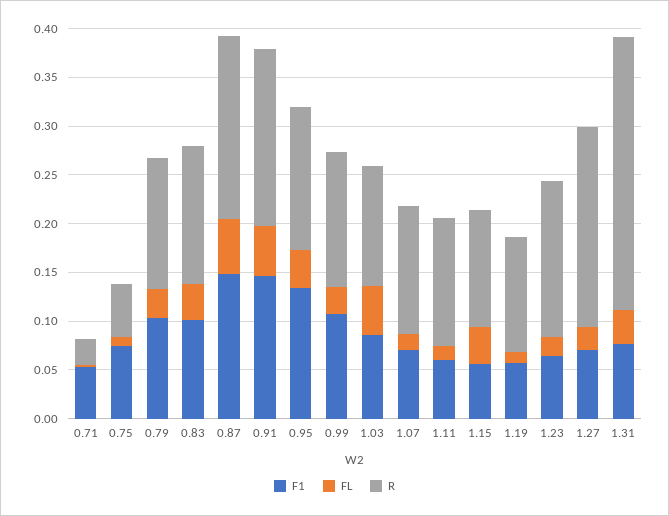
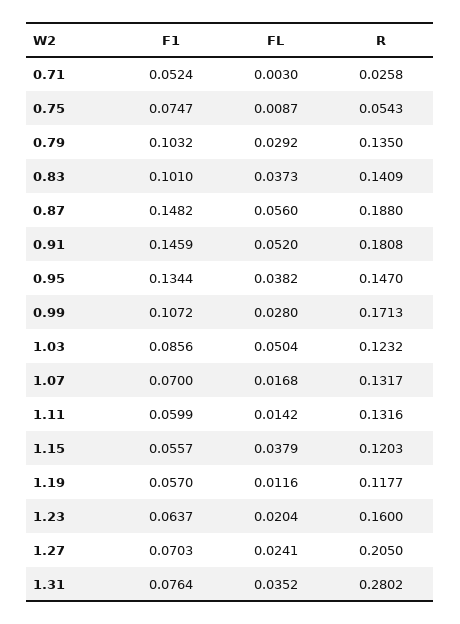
  {
    "F1": {
      "0.71": 0.0524,
      "0.75": 0.0747,
      "0.79": 0.1032,
      "0.83": 0.101,
      "0.87": 0.1482,
      "0.91": 0.1459,
      "0.95": 0.1344,
      "0.99": 0.1072,
      "1.03": 0.0856,
      "1.07": 0.07,
      "1.11": 0.0599,
      "1.15": 0.0557,
      "1.19": 0.057,
      "1.23": 0.0637,
      "1.27": 0.0703,
      "1.31": 0.0764
    },
    "FL": {
      "0.71": 0.003,
      "0.75": 0.0087,
      "0.79": 0.0292,
      "0.83": 0.0373,
      "0.87": 0.056,
      "0.91": 0.052,
      "0.95": 0.0382,
      "0.99": 0.028,
      "1.03": 0.0504,
      "1.07": 0.0168,
      "1.11": 0.0142,
      "1.15": 0.0379,
      "1.19": 0.0116,
      "1.23": 0.0204,
      "1.27": 0.0241,
      "1.31": 0.0352
    },
    "R": {
      "0.71": 0.0258,
      "0.75": 0.0543,
      "0.79": 0.135,
      "0.83": 0.1409,
      "0.87": 0.188,
      "0.91": 0.1808,
      "0.95": 0.147,
-     "0.99": 0.14,
+     "0.99": 0.1713,
      "1.03": 0.1232,
      "1.07": 0.1317,
      "1.11": 0.1316,
      "1.15": 0.1203,
      "1.19": 0.1177,
      "1.23": 0.16,
      "1.27": 0.205,
      "1.31": 0.2802
    }
  }

